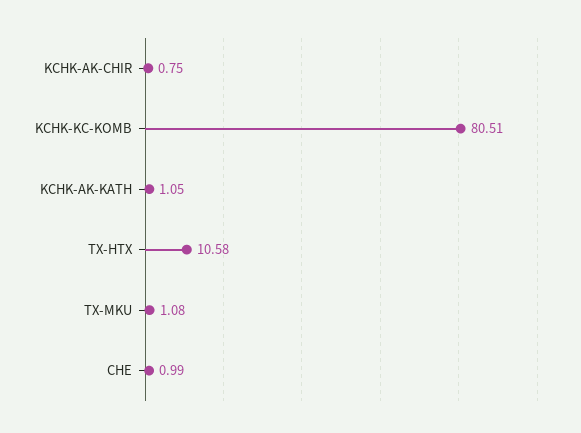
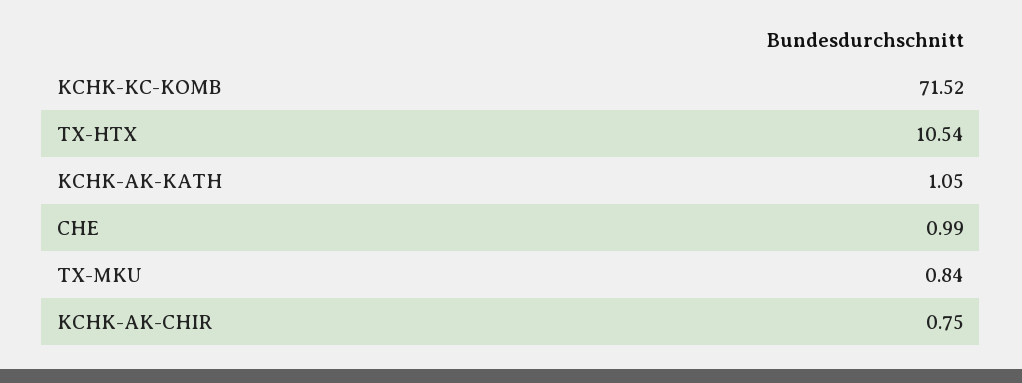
  {
    "KCHK-AK-CHIR": 0.75,
-   "KCHK-KC-KOMB": 80.51,
+   "KCHK-KC-KOMB": 71.52,
    "KCHK-AK-KATH": 1.05,
-   "TX-HTX": 10.58,
+   "TX-HTX": 10.54,
-   "TX-MKU": 1.08,
+   "TX-MKU": 0.84,
    "CHE": 0.99
  }

